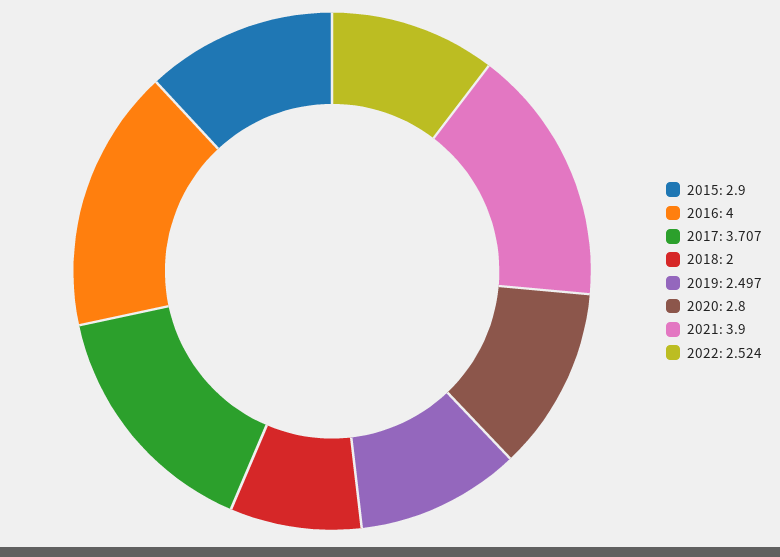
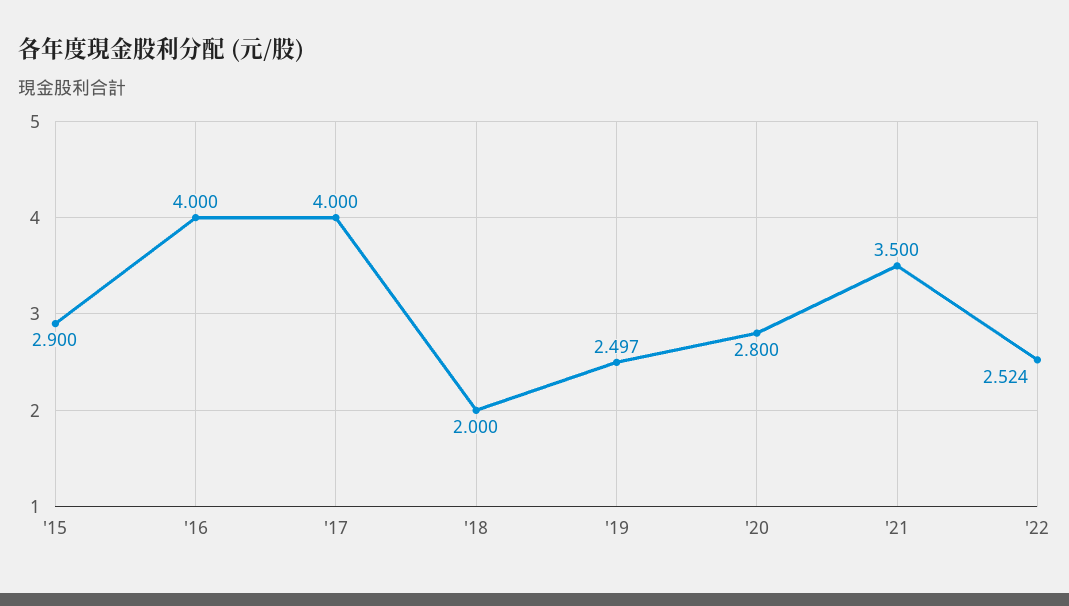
  {
    "2015": 2.9,
    "2016": 4,
-   "2017": 3.707,
+   "2017": 4,
    "2018": 2,
    "2019": 2.497,
    "2020": 2.8,
-   "2021": 3.9,
+   "2021": 3.5,
    "2022": 2.524
  }

